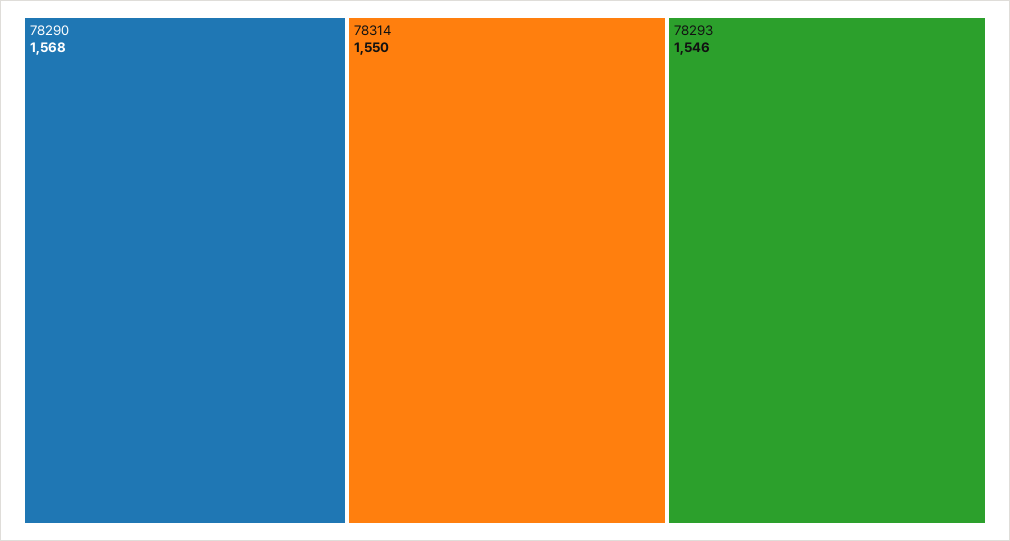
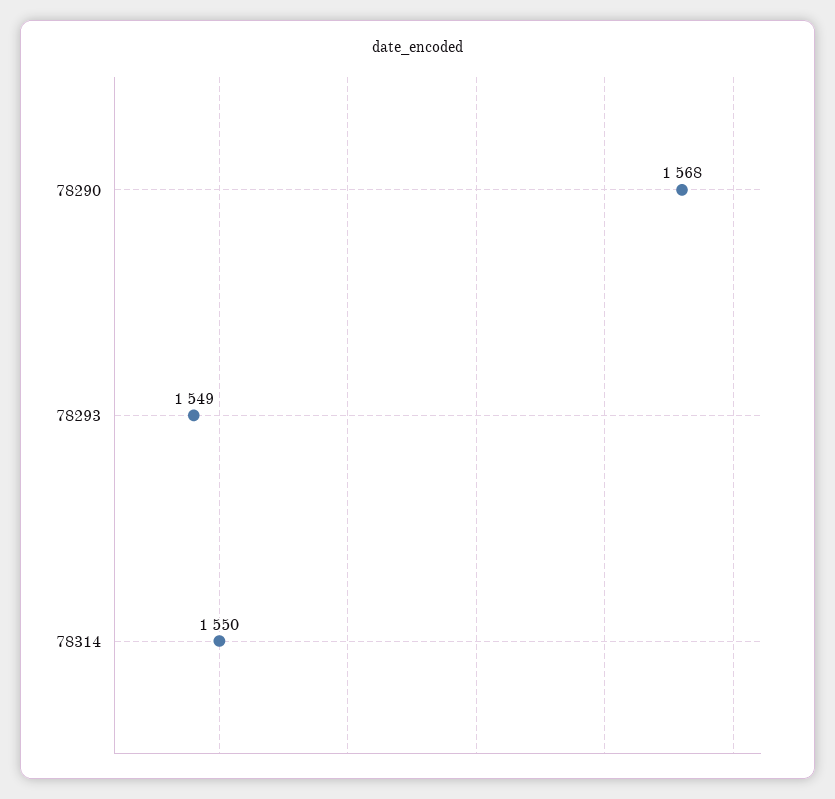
  {
    "78290": 1568,
    "78314": 1550,
-   "78293": 1546
+   "78293": 1549
  }

